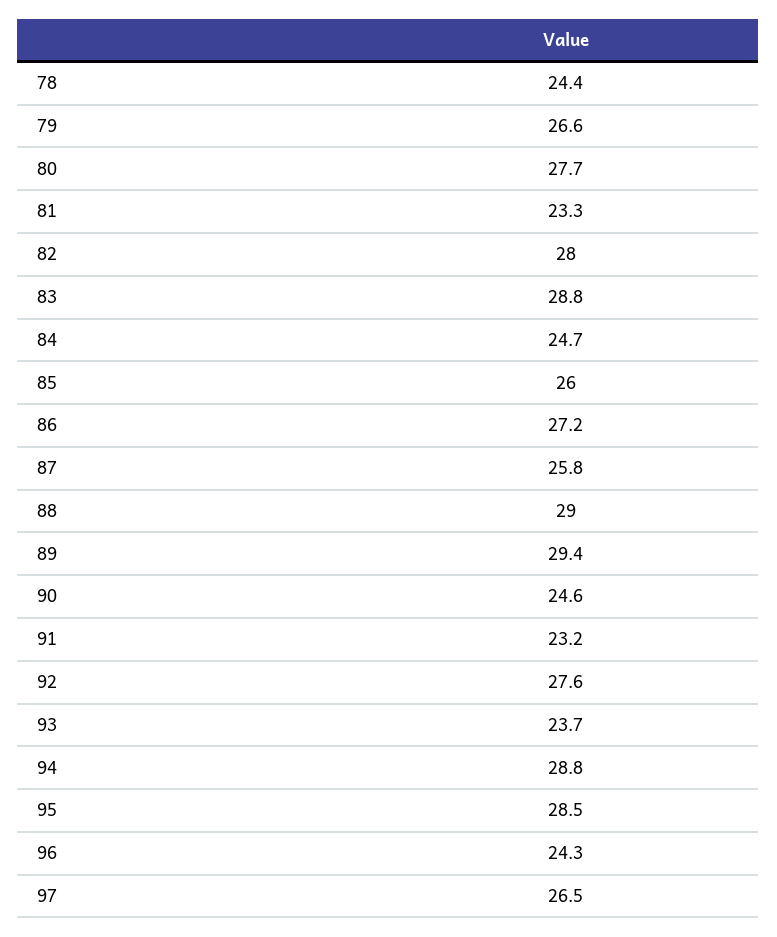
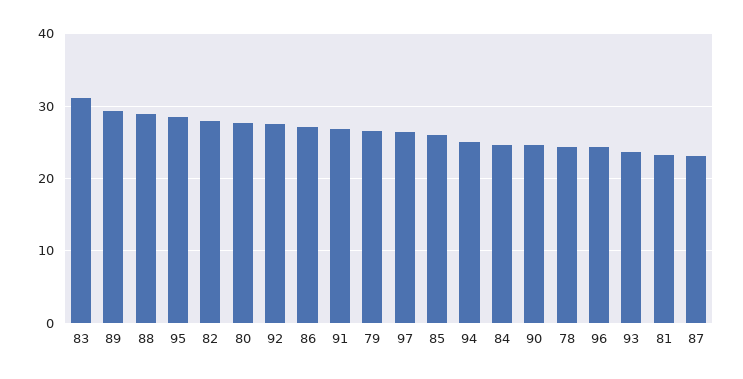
  {
    "78": 24.4,
    "79": 26.6,
    "80": 27.7,
    "81": 23.3,
    "82": 28,
-   "83": 28.8,
+   "83": 31,
    "84": 24.7,
    "85": 26,
    "86": 27.2,
-   "87": 25.8,
+   "87": 23,
    "88": 29,
    "89": 29.4,
    "90": 24.6,
-   "91": 23.2,
+   "91": 27,
    "92": 27.6,
    "93": 23.7,
-   "94": 28.8,
+   "94": 25,
    "95": 28.5,
    "96": 24.3,
    "97": 26.5
  }

